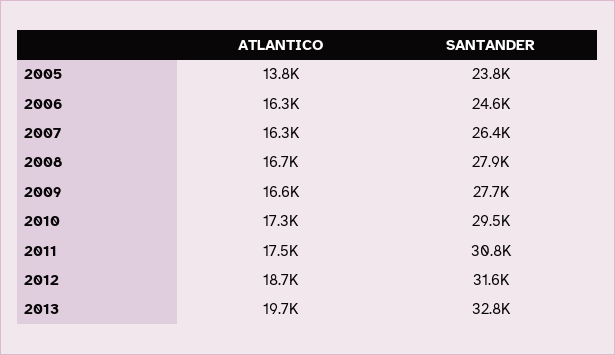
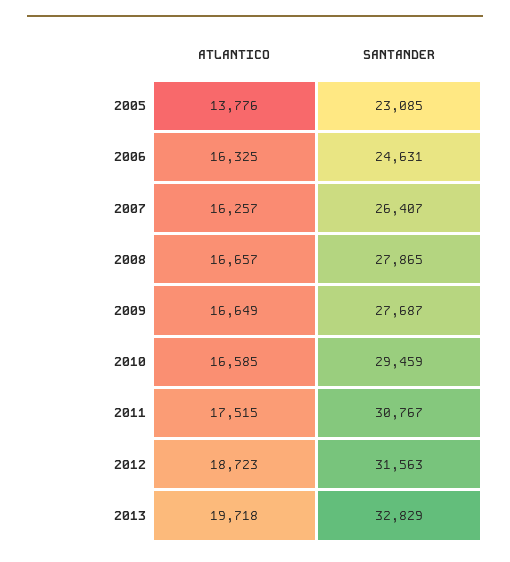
  {
    "ATLANTICO": {
      "2005": 13776,
      "2006": 16325,
      "2007": 16257,
      "2008": 16657,
      "2009": 16649,
-     "2010": 17300,
+     "2010": 16585,
      "2011": 17515,
      "2012": 18723,
      "2013": 19718
    },
    "SANTANDER": {
-     "2005": 23800,
+     "2005": 23085,
      "2006": 24631,
      "2007": 26407,
      "2008": 27865,
      "2009": 27687,
      "2010": 29459,
      "2011": 30767,
      "2012": 31563,
      "2013": 32829
    }
  }

